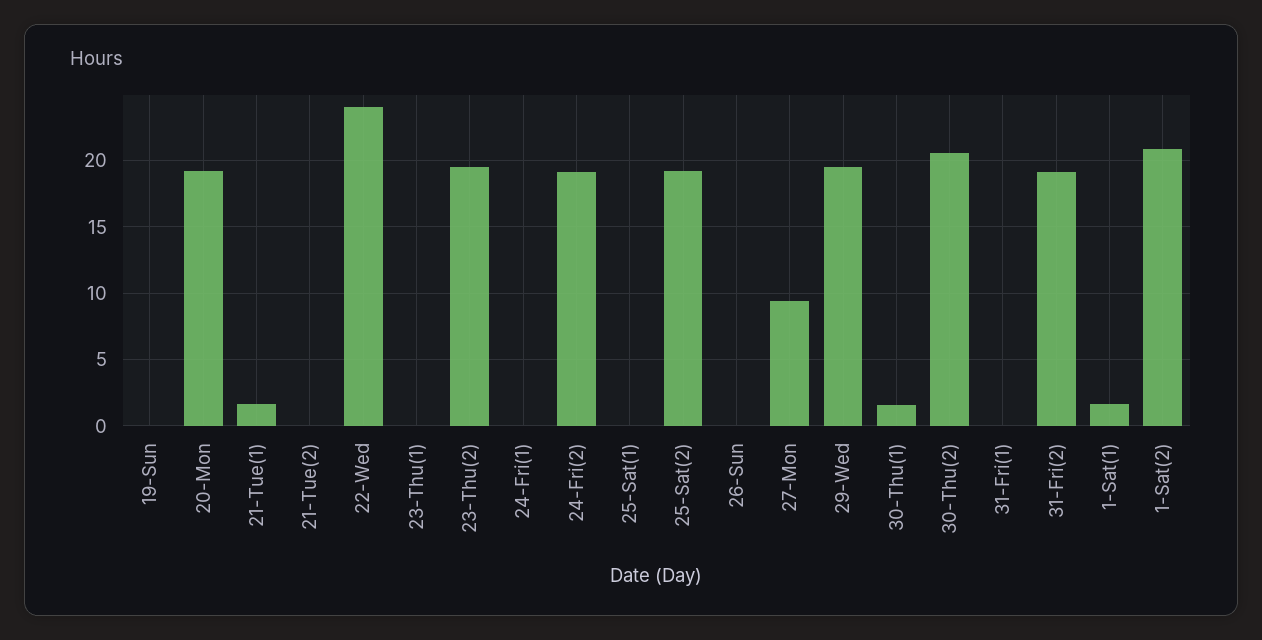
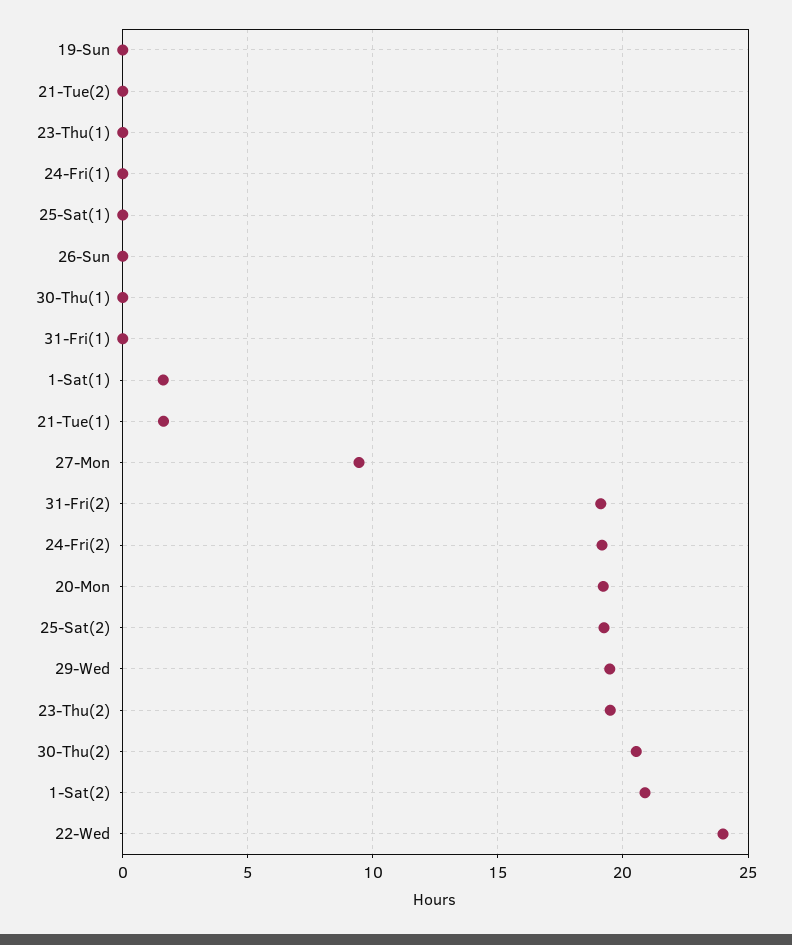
  {
    "19-Sun": 0,
    "20-Mon": 19,
    "21-Tue(1)": 1.5,
    "21-Tue(2)": 0,
    "22-Wed": 24,
    "23-Thu(1)": 0,
    "23-Thu(2)": 19.5,
    "24-Fri(1)": 0,
    "24-Fri(2)": 19,
    "25-Sat(1)": 0,
    "25-Sat(2)": 19,
    "26-Sun": 0,
    "27-Mon": 9.5,
    "29-Wed": 19.5,
-   "30-Thu(1)": 1.5,
+   "30-Thu(1)": 0,
    "30-Thu(2)": 20.5,
    "31-Fri(1)": 0,
    "31-Fri(2)": 19,
    "1-Sat(1)": 1.5,
    "1-Sat(2)": 21
  }

